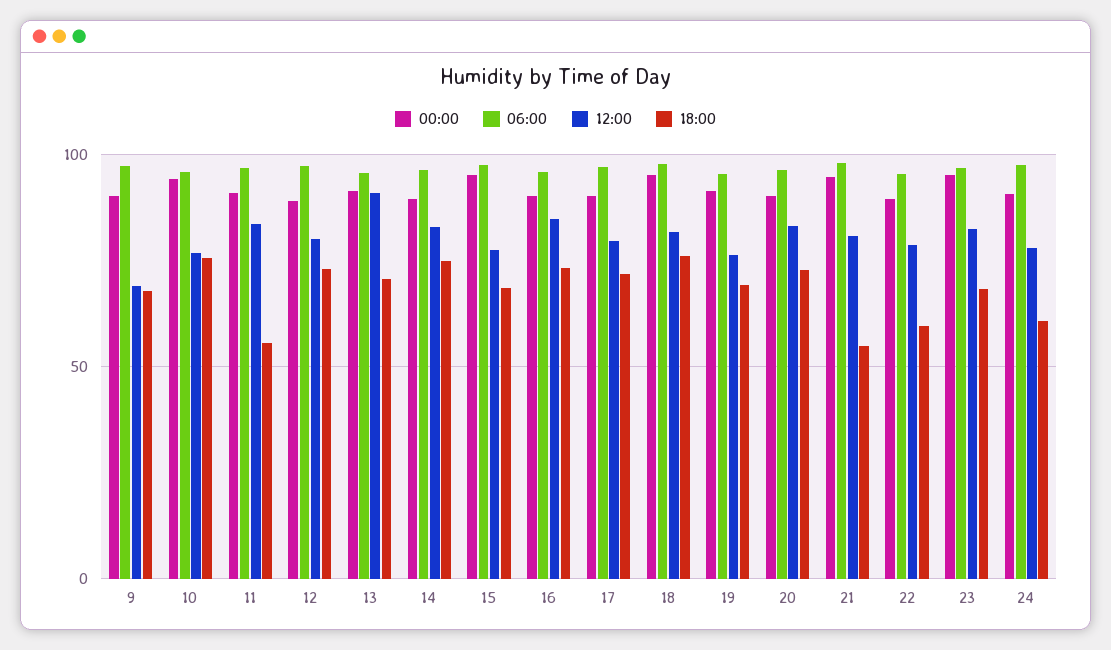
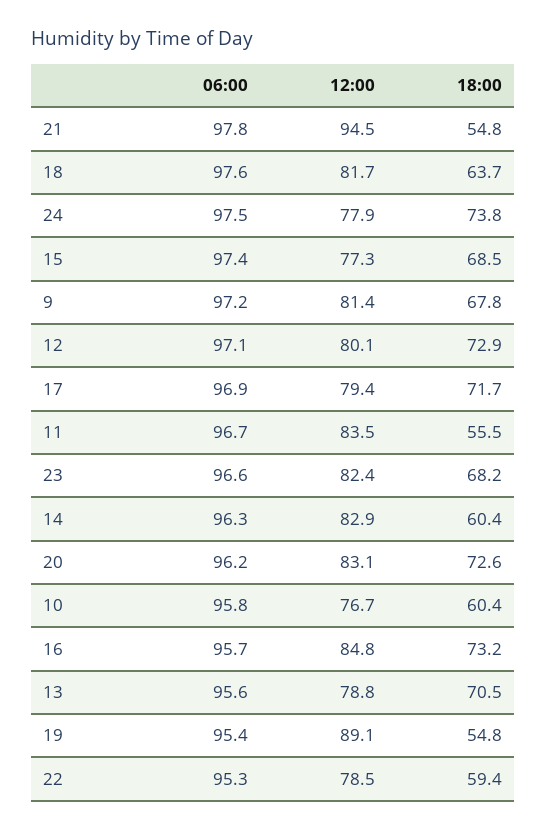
  {
-   "00:00": {
-     "9": 90,
-     "10": 95,
-     "11": 90,
-     "12": 90,
-     "13": 90,
-     "14": 90,
-     "15": 95,
-     "16": 90,
-     "17": 90,
-     "18": 95,
-     "19": 90,
-     "20": 90,
-     "21": 95,
-     "22": 90,
-     "23": 95,
-     "24": 90
-   },
    "06:00": {
      "9": 97.2,
      "10": 95.8,
      "11": 96.7,
      "12": 97.1,
      "13": 95.6,
      "14": 96.3,
      "15": 97.4,
      "16": 95.7,
      "17": 96.9,
      "18": 97.6,
      "19": 95.4,
      "20": 96.2,
      "21": 97.8,
      "22": 95.3,
      "23": 96.6,
      "24": 97.5
    },
    "12:00": {
-     "9": 70,
+     "9": 81.4,
      "10": 76.7,
      "11": 83.5,
      "12": 80.1,
-     "13": 90,
+     "13": 78.8,
      "14": 82.9,
      "15": 77.3,
      "16": 84.8,
      "17": 79.4,
      "18": 81.7,
-     "19": 75,
+     "19": 89.1,
      "20": 83.1,
-     "21": 80,
+     "21": 94.5,
      "22": 78.5,
      "23": 82.4,
      "24": 77.9
    },
    "18:00": {
      "9": 67.8,
-     "10": 75,
+     "10": 60.4,
      "11": 55.5,
      "12": 72.9,
      "13": 70.5,
-     "14": 75,
+     "14": 60.4,
      "15": 68.5,
      "16": 73.2,
      "17": 71.7,
-     "18": 75,
+     "18": 63.7,
-     "19": 70,
+     "19": 54.8,
      "20": 72.6,
      "21": 54.8,
      "22": 59.4,
      "23": 68.2,
-     "24": 60
+     "24": 73.8
    }
  }

